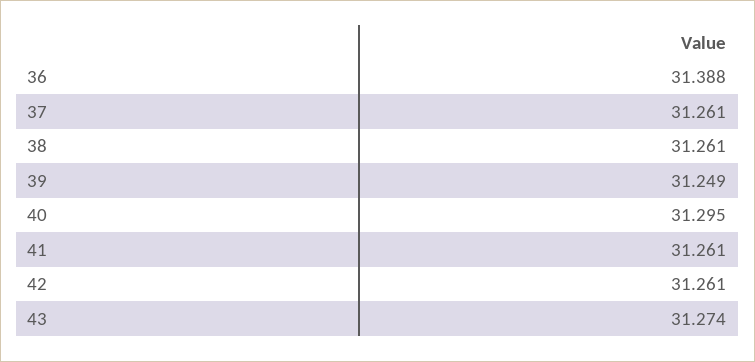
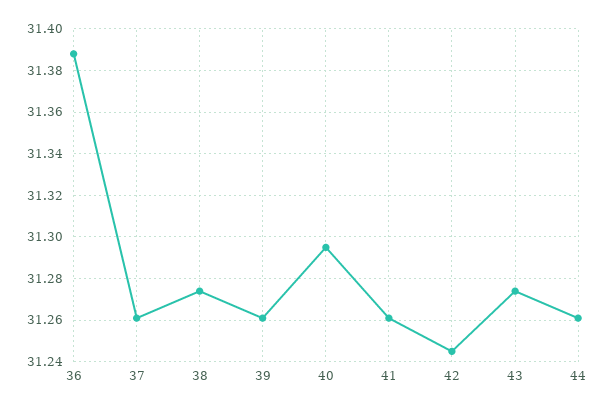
  {
    "36": 31.388,
    "37": 31.261,
-   "38": 31.261,
+   "38": 31.275,
-   "39": 31.249,
+   "39": 31.26,
    "40": 31.295,
    "41": 31.261,
-   "42": 31.261,
+   "42": 31.245,
-   "43": 31.274
+   "43": 31.274,
+   "44": 31.26
  }

